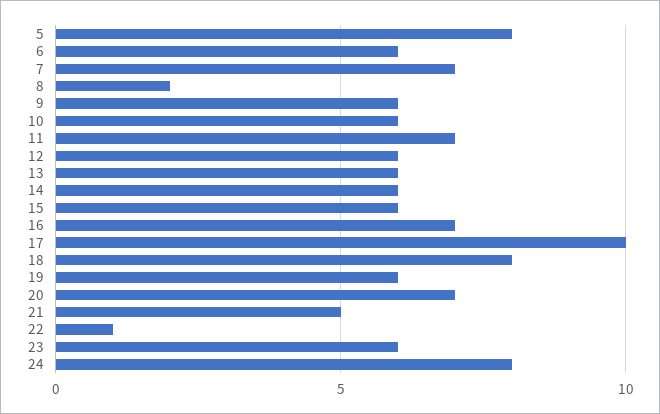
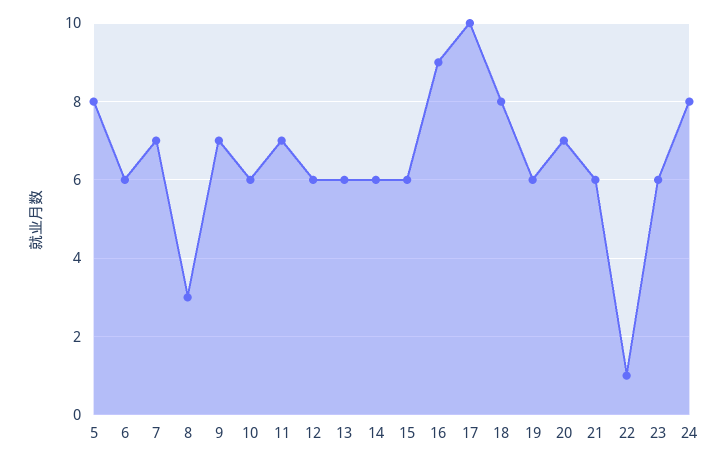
  {
    "5": 8,
    "6": 6,
    "7": 7,
-   "8": 2,
+   "8": 3,
-   "9": 6,
+   "9": 7,
    "10": 6,
    "11": 7,
    "12": 6,
    "13": 6,
    "14": 6,
    "15": 6,
-   "16": 7,
+   "16": 9,
    "17": 10,
    "18": 8,
    "19": 6,
    "20": 7,
-   "21": 5,
+   "21": 6,
    "22": 1,
    "23": 6,
    "24": 8
  }

